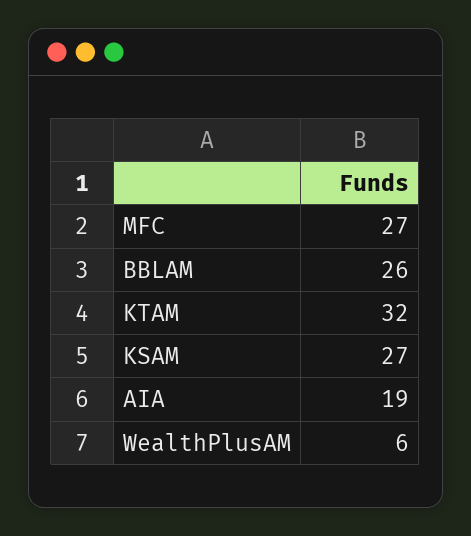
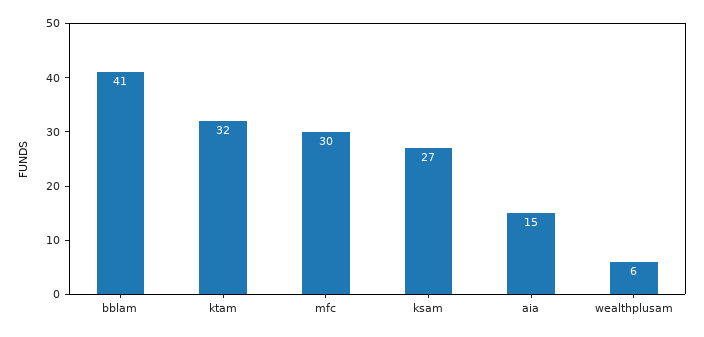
  {
-   "MFC": 27,
+   "MFC": 30,
-   "BBLAM": 26,
+   "BBLAM": 41,
    "KTAM": 32,
    "KSAM": 27,
-   "AIA": 19,
+   "AIA": 15,
    "WealthPlusAM": 6
  }

